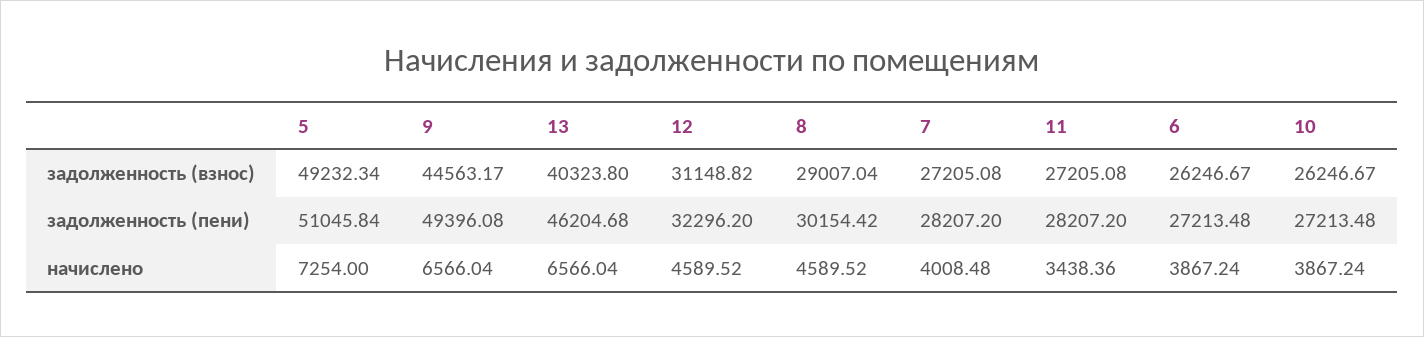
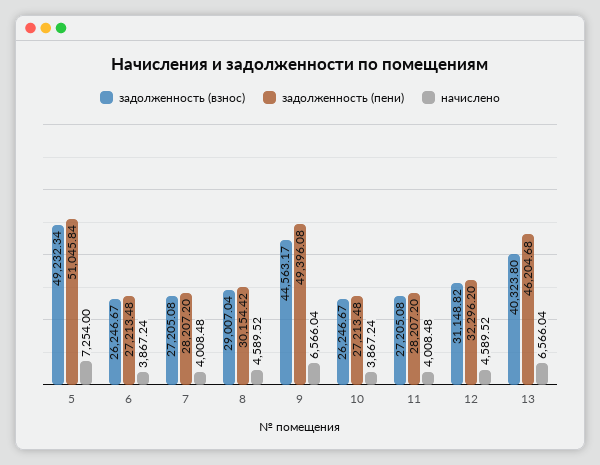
  {
    "задолженность (взнос)": {
      "5": 49232.34,
      "9": 44563.17,
      "13": 40323.8,
      "12": 31148.82,
      "8": 29007.04,
      "7": 27205.08,
      "11": 27205.08,
      "6": 26246.67,
      "10": 26246.67
    },
    "задолженность (пени)": {
      "5": 51045.84,
      "9": 49396.08,
      "13": 46204.68,
      "12": 32296.2,
      "8": 30154.42,
      "7": 28207.2,
      "11": 28207.2,
      "6": 27213.48,
      "10": 27213.48
    },
    "начислено": {
      "5": 7254,
      "9": 6566.04,
      "13": 6566.04,
      "12": 4589.52,
      "8": 4589.52,
      "7": 4008.48,
-     "11": 3438.36,
+     "11": 4008.48,
      "6": 3867.24,
      "10": 3867.24
    }
  }

